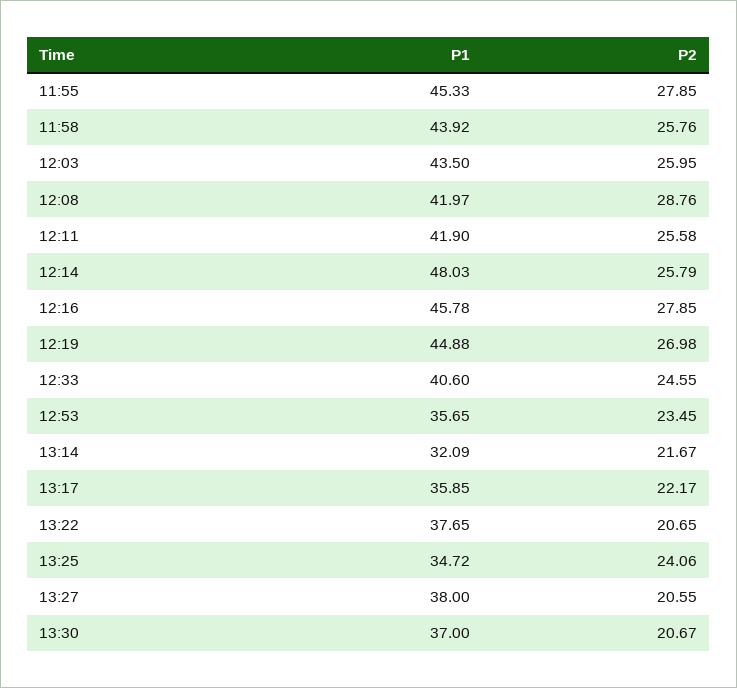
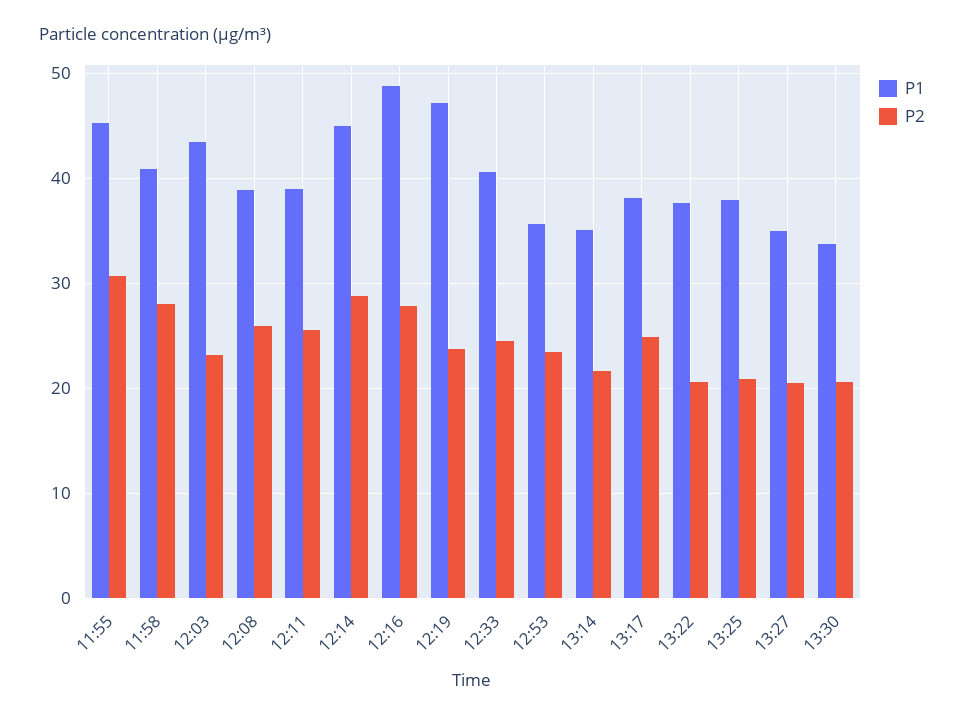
  {
    "P1": {
      "11:55": 45.33,
-     "11:58": 43.92,
+     "11:58": 41,
      "12:03": 43.5,
-     "12:08": 41.97,
+     "12:08": 39,
-     "12:11": 41.9,
+     "12:11": 39,
-     "12:14": 48.03,
+     "12:14": 45,
-     "12:16": 45.78,
+     "12:16": 49,
-     "12:19": 44.88,
+     "12:19": 47,
      "12:33": 40.6,
      "12:53": 35.65,
-     "13:14": 32.09,
+     "13:14": 35,
-     "13:17": 35.85,
+     "13:17": 38,
      "13:22": 37.65,
-     "13:25": 34.72,
+     "13:25": 38,
-     "13:27": 38,
+     "13:27": 35,
-     "13:30": 37
+     "13:30": 34
    },
    "P2": {
-     "11:55": 27.85,
+     "11:55": 31,
-     "11:58": 25.76,
+     "11:58": 28,
-     "12:03": 25.95,
+     "12:03": 23,
-     "12:08": 28.76,
+     "12:08": 26,
      "12:11": 25.58,
-     "12:14": 25.79,
+     "12:14": 29,
      "12:16": 27.85,
-     "12:19": 26.98,
+     "12:19": 24,
      "12:33": 24.55,
      "12:53": 23.45,
      "13:14": 21.67,
-     "13:17": 22.17,
+     "13:17": 25,
      "13:22": 20.65,
-     "13:25": 24.06,
+     "13:25": 21,
      "13:27": 20.55,
      "13:30": 20.67
    }
  }

